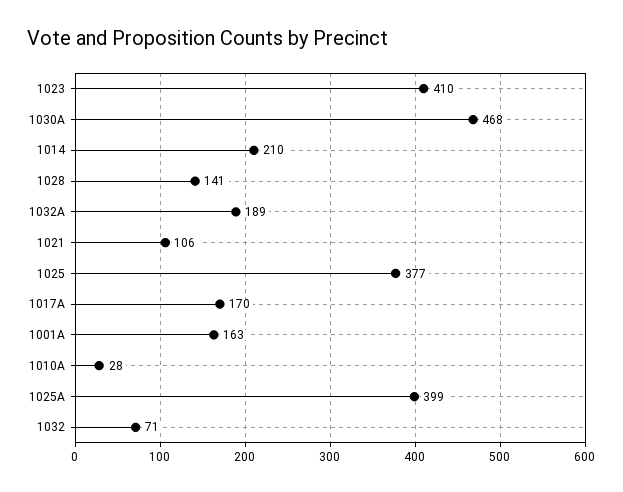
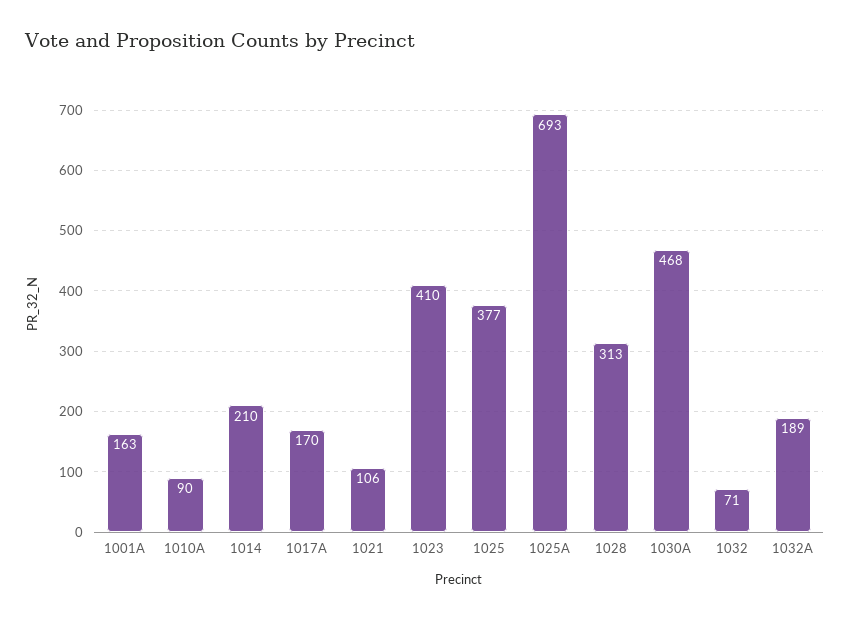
  {
    "1023": 410,
    "1030A": 468,
    "1014": 210,
-   "1028": 141,
+   "1028": 313,
    "1032A": 189,
    "1021": 106,
    "1025": 377,
    "1017A": 170,
    "1001A": 163,
-   "1010A": 28,
+   "1010A": 90,
-   "1025A": 399,
+   "1025A": 693,
    "1032": 71
  }

